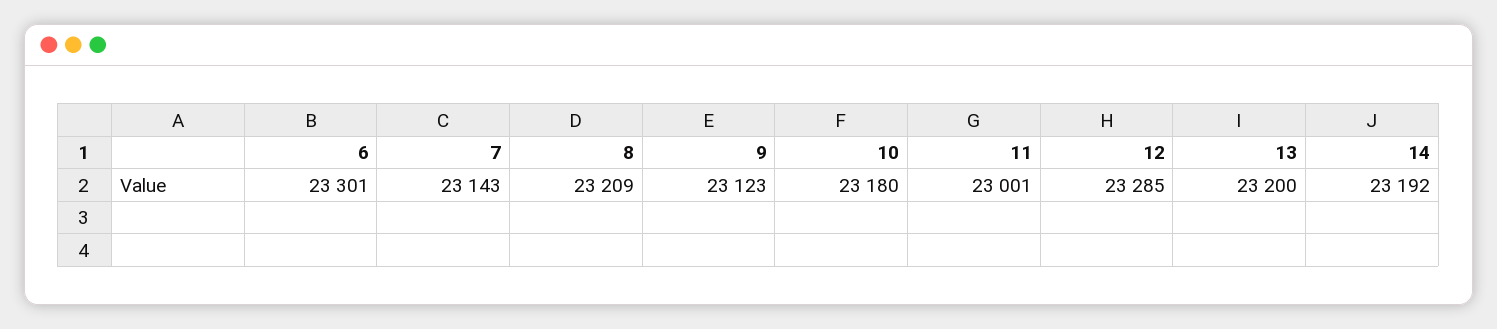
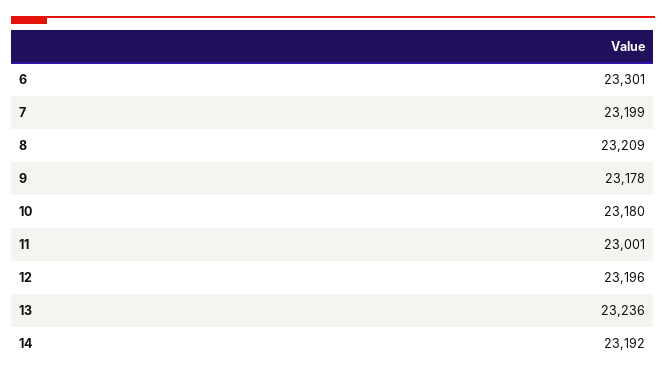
  {
    "6": 23301,
-   "7": 23143,
+   "7": 23199,
    "8": 23209,
-   "9": 23123,
+   "9": 23178,
    "10": 23180,
    "11": 23001,
-   "12": 23285,
+   "12": 23196,
-   "13": 23200,
+   "13": 23236,
    "14": 23192
  }

